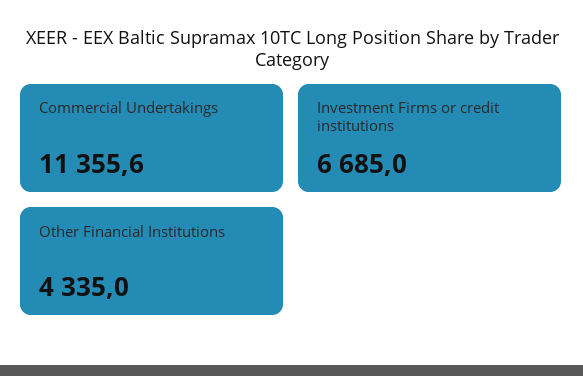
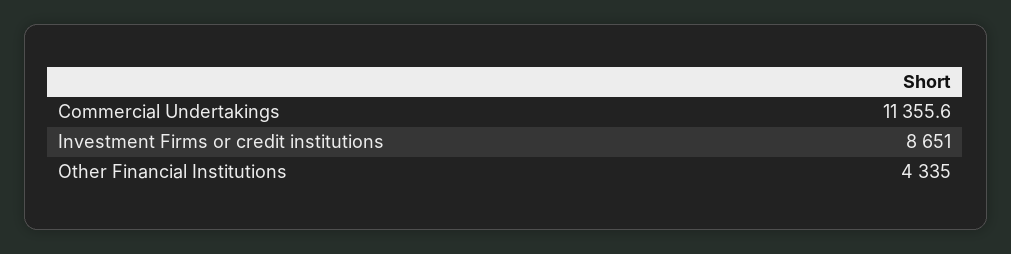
  {
    "Commercial Undertakings": 11355.6,
-   "Investment Firms or credit institutions": 6685,
+   "Investment Firms or credit institutions": 8651,
    "Other Financial Institutions": 4335
  }

